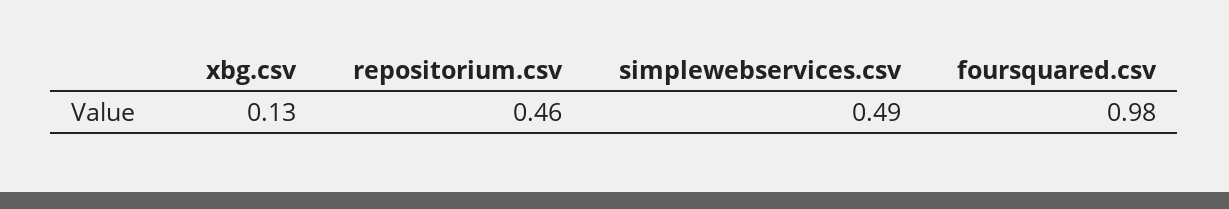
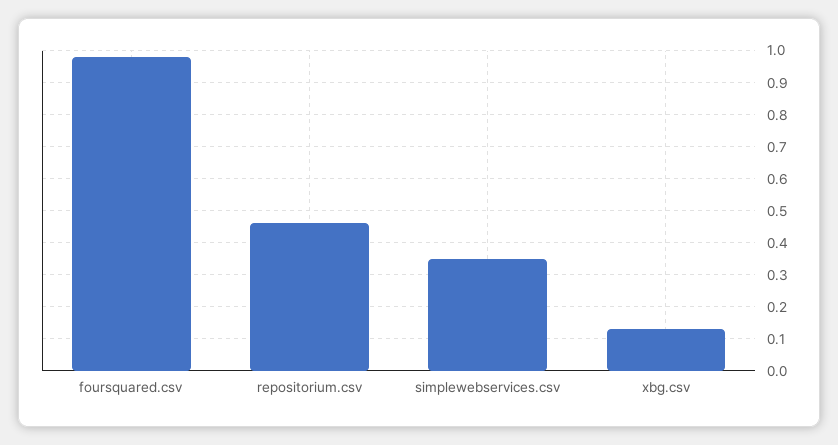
  {
    "xbg.csv": 0.13,
    "repositorium.csv": 0.46,
-   "simplewebservices.csv": 0.49,
+   "simplewebservices.csv": 0.35,
    "foursquared.csv": 0.98
  }

